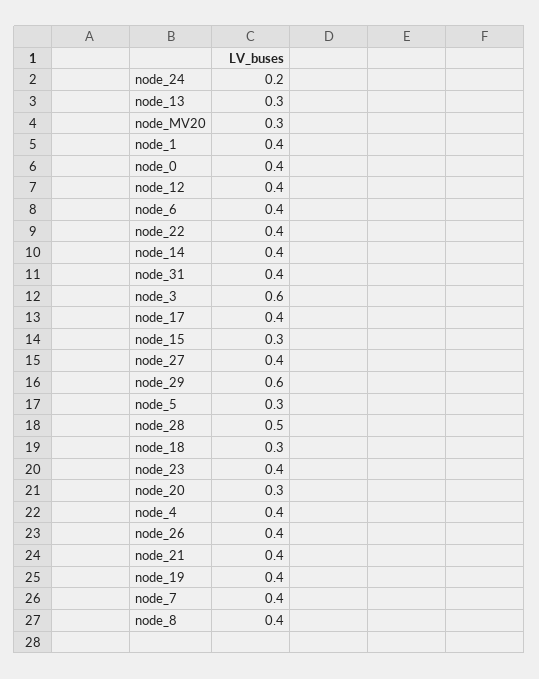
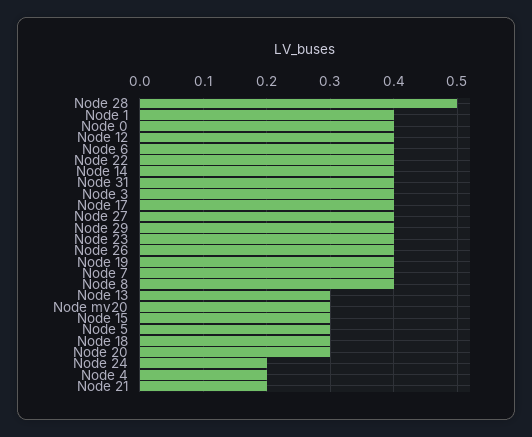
  {
    "node_24": 0.2,
    "node_13": 0.3,
    "node_MV20": 0.3,
    "node_1": 0.4,
    "node_0": 0.4,
    "node_12": 0.4,
    "node_6": 0.4,
    "node_22": 0.4,
    "node_14": 0.4,
    "node_31": 0.4,
-   "node_3": 0.6,
+   "node_3": 0.4,
    "node_17": 0.4,
    "node_15": 0.3,
    "node_27": 0.4,
-   "node_29": 0.6,
+   "node_29": 0.4,
    "node_5": 0.3,
    "node_28": 0.5,
    "node_18": 0.3,
    "node_23": 0.4,
    "node_20": 0.3,
-   "node_4": 0.4,
+   "node_4": 0.2,
    "node_26": 0.4,
-   "node_21": 0.4,
+   "node_21": 0.2,
    "node_19": 0.4,
    "node_7": 0.4,
    "node_8": 0.4
  }

